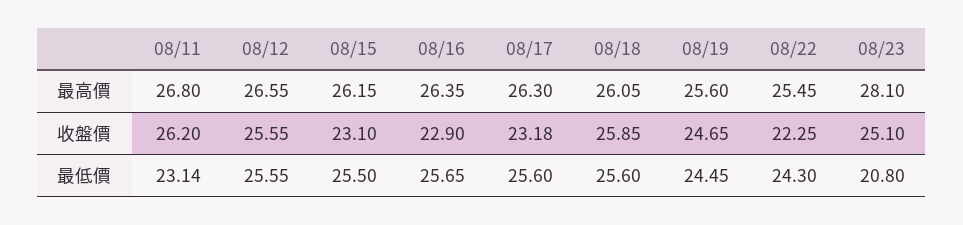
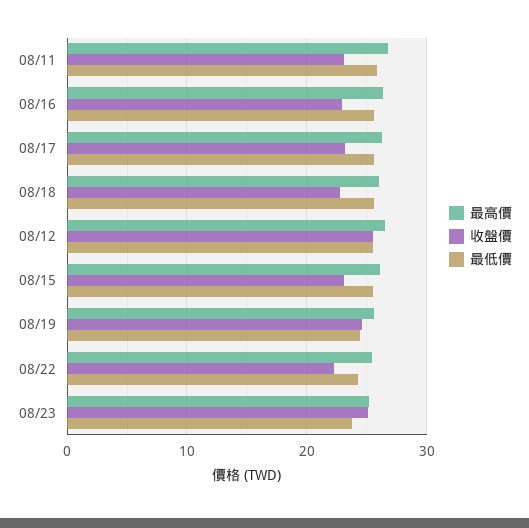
  {
    "最高價": {
      "08/11": 26.8,
      "08/12": 26.55,
      "08/15": 26.15,
      "08/16": 26.35,
      "08/17": 26.3,
      "08/18": 26.05,
      "08/19": 25.6,
      "08/22": 25.45,
-     "08/23": 28.1
+     "08/23": 25
    },
    "收盤價": {
-     "08/11": 26.2,
+     "08/11": 23,
      "08/12": 25.55,
      "08/15": 23.1,
      "08/16": 22.9,
      "08/17": 23.18,
-     "08/18": 25.85,
+     "08/18": 23,
      "08/19": 24.65,
      "08/22": 22.25,
      "08/23": 25.1
    },
    "最低價": {
-     "08/11": 23.14,
+     "08/11": 26,
      "08/12": 25.55,
      "08/15": 25.5,
      "08/16": 25.65,
      "08/17": 25.6,
      "08/18": 25.6,
      "08/19": 24.45,
      "08/22": 24.3,
-     "08/23": 20.8
+     "08/23": 24
    }
  }

